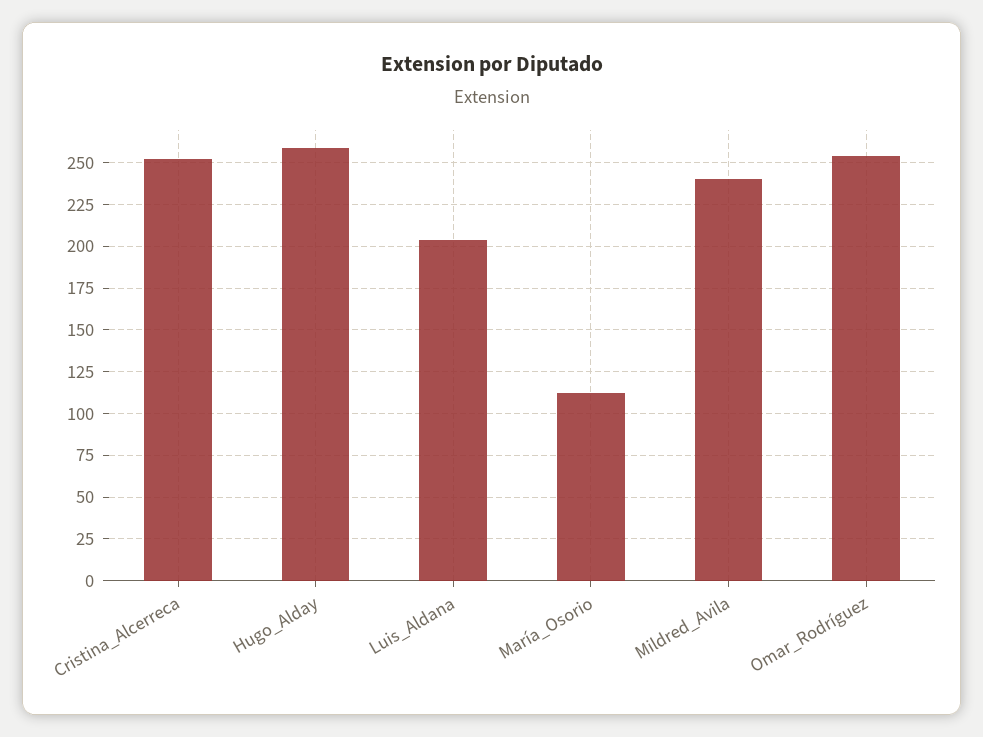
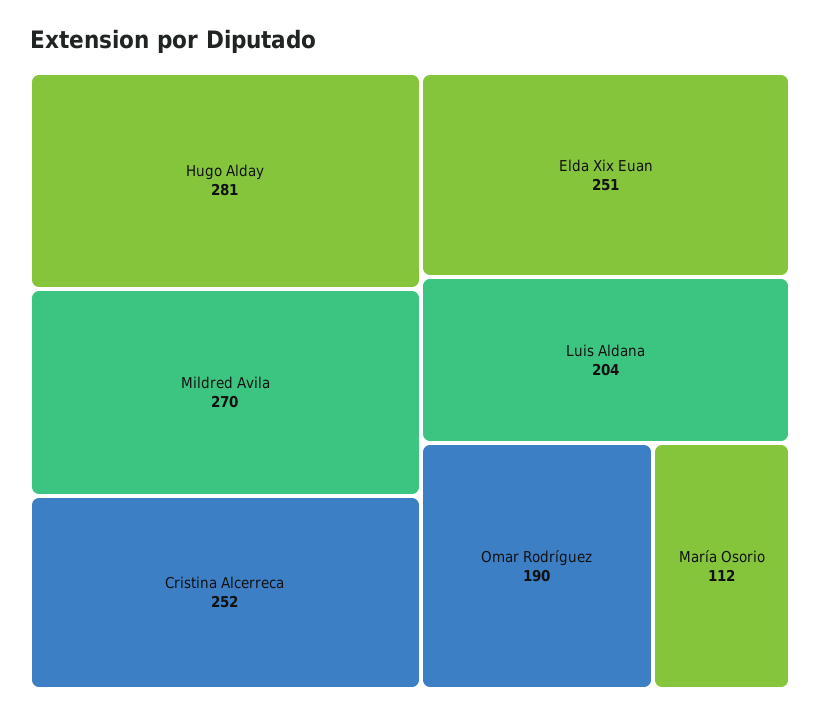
  {
    "Cristina_Alcerreca": 252,
-   "Hugo_Alday": 260,
+   "Hugo_Alday": 281,
    "Luis_Aldana": 204,
    "María_Osorio": 112,
-   "Mildred_Avila": 240,
+   "Mildred_Avila": 270,
-   "Omar_Rodríguez": 255
+   "Omar_Rodríguez": 190,
+   "Elda Xix Euan": 251
  }

